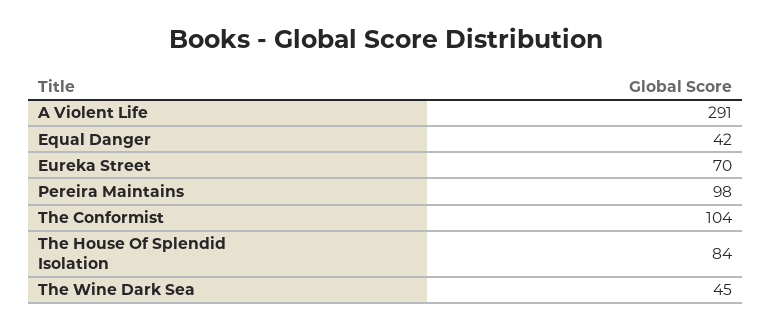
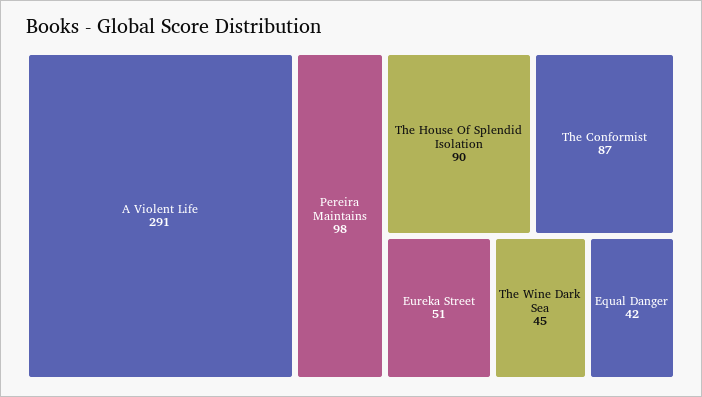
  {
    "A Violent Life": 291,
    "Equal Danger": 42,
-   "Eureka Street": 70,
+   "Eureka Street": 51,
    "Pereira Maintains": 98,
-   "The Conformist": 104,
+   "The Conformist": 87,
-   "The House Of Splendid Isolation": 84,
+   "The House Of Splendid Isolation": 90,
    "The Wine Dark Sea": 45
  }

